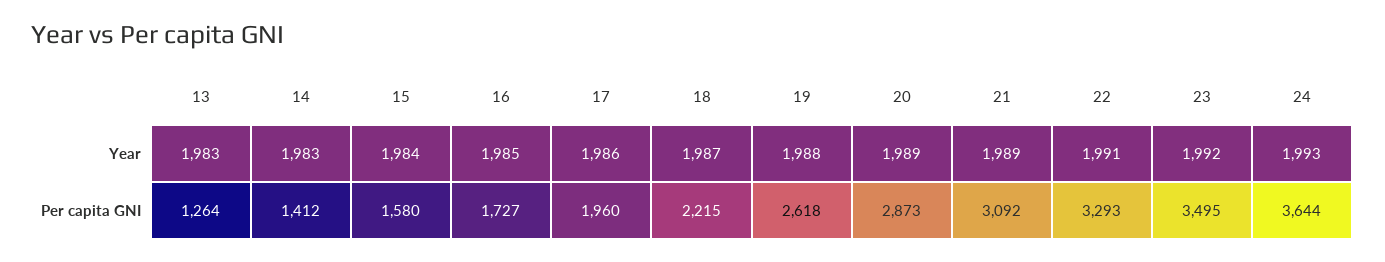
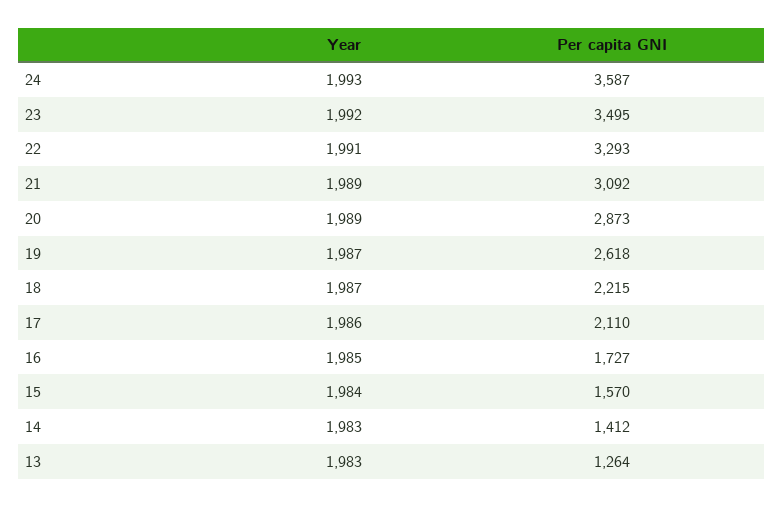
  {
    "13": {
      "Year": 1983,
      "Per capita GNI": 1264
    },
    "14": {
      "Year": 1983,
      "Per capita GNI": 1412
    },
    "15": {
      "Year": 1984,
-     "Per capita GNI": 1580
+     "Per capita GNI": 1570
    },
    "16": {
      "Year": 1985,
      "Per capita GNI": 1727
    },
    "17": {
      "Year": 1986,
-     "Per capita GNI": 1960
+     "Per capita GNI": 2110
    },
    "18": {
      "Year": 1987,
      "Per capita GNI": 2215
    },
    "19": {
-     "Year": 1988,
+     "Year": 1987,
      "Per capita GNI": 2618
    },
    "20": {
      "Year": 1989,
      "Per capita GNI": 2873
    },
    "21": {
      "Year": 1989,
      "Per capita GNI": 3092
    },
    "22": {
      "Year": 1991,
      "Per capita GNI": 3293
    },
    "23": {
      "Year": 1992,
      "Per capita GNI": 3495
    },
    "24": {
      "Year": 1993,
-     "Per capita GNI": 3644
+     "Per capita GNI": 3587
    }
  }

